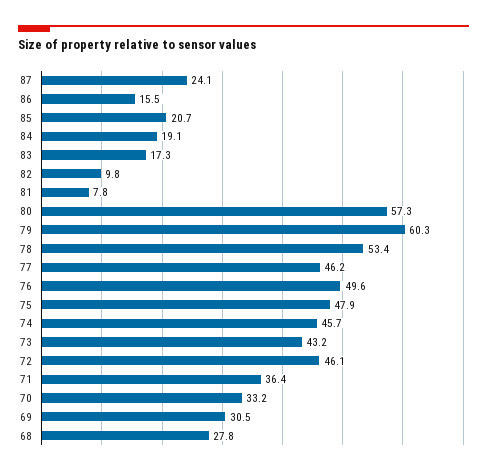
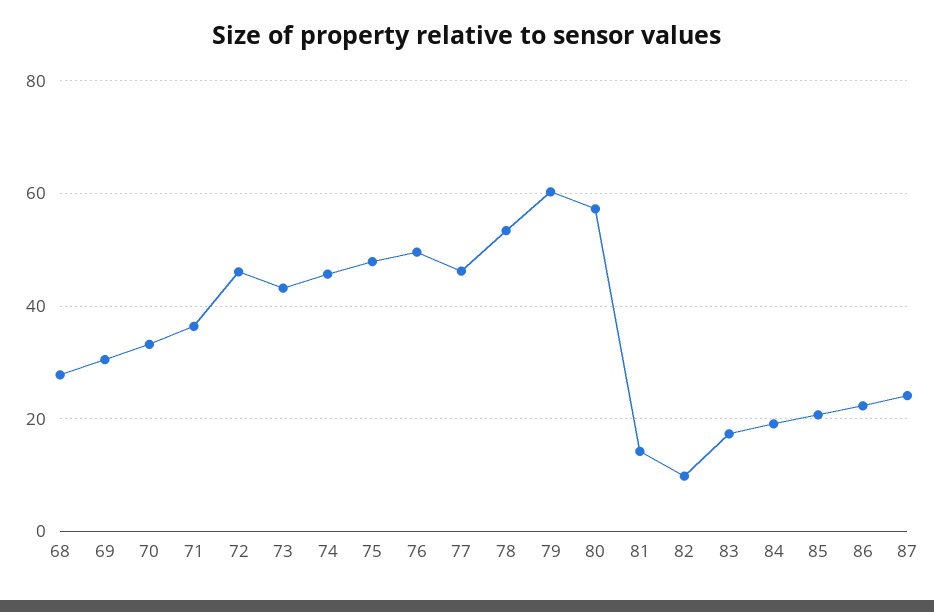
  {
    "87": 24.1,
-   "86": 15.5,
+   "86": 22,
    "85": 20.7,
    "84": 19.1,
    "83": 17.3,
    "82": 9.8,
-   "81": 7.8,
+   "81": 14,
    "80": 57.3,
    "79": 60.3,
    "78": 53.4,
    "77": 46.2,
    "76": 49.6,
    "75": 47.9,
    "74": 45.7,
    "73": 43.2,
    "72": 46.1,
    "71": 36.4,
    "70": 33.2,
    "69": 30.5,
    "68": 27.8
  }

